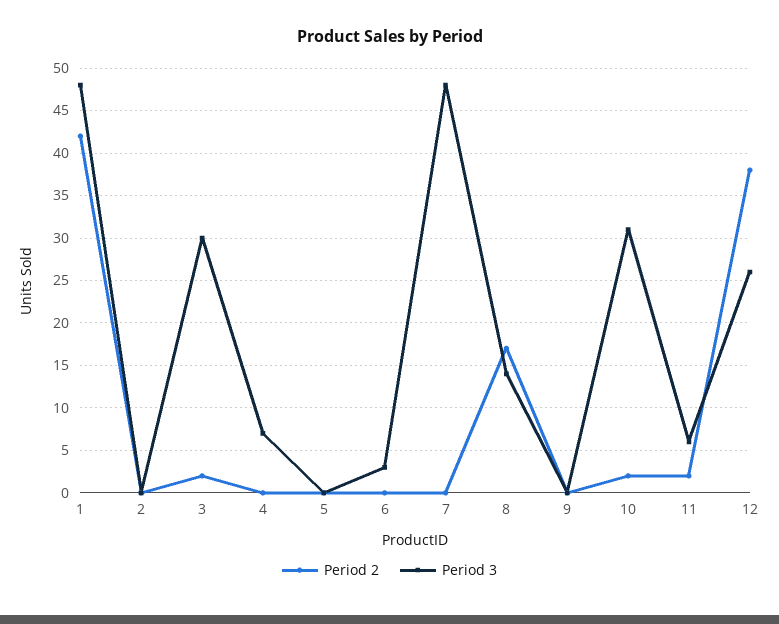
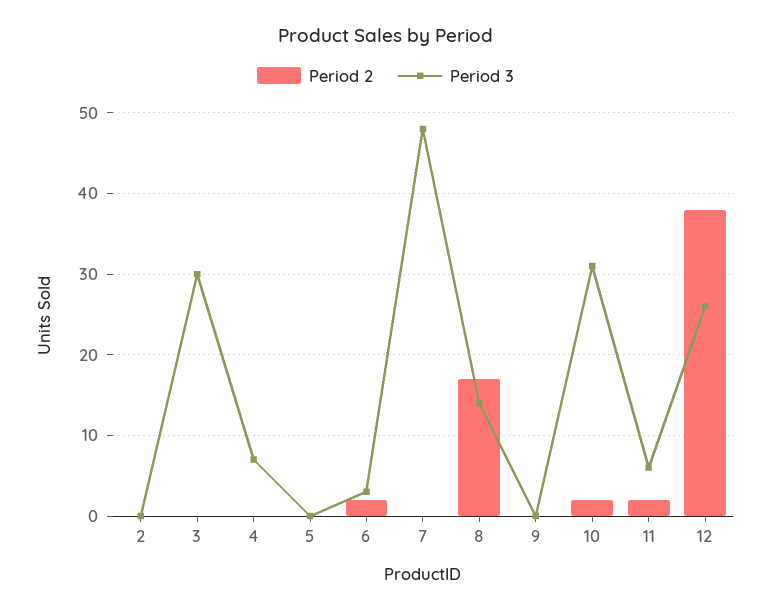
  {
    "Period 2": {
-     "1": 42,
      "2": 0,
-     "3": 2,
+     "3": 0,
      "4": 0,
      "5": 0,
-     "6": 0,
+     "6": 2,
      "7": 0,
      "8": 17,
      "9": 0,
      "10": 2,
      "11": 2,
      "12": 38
    },
    "Period 3": {
-     "1": 48,
      "2": 0,
      "3": 30,
      "4": 7,
      "5": 0,
      "6": 3,
      "7": 48,
      "8": 14,
      "9": 0,
      "10": 31,
      "11": 6,
      "12": 26
    }
  }

